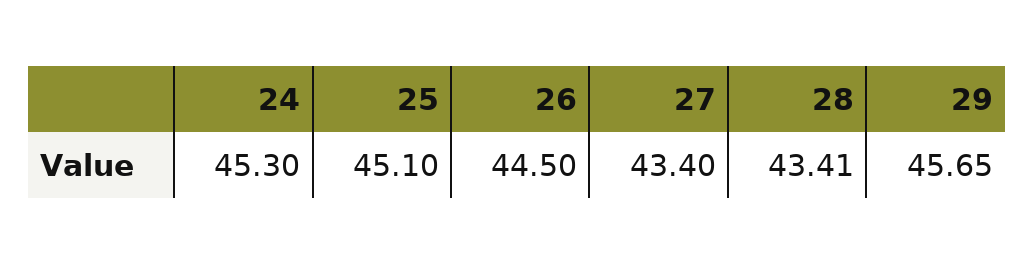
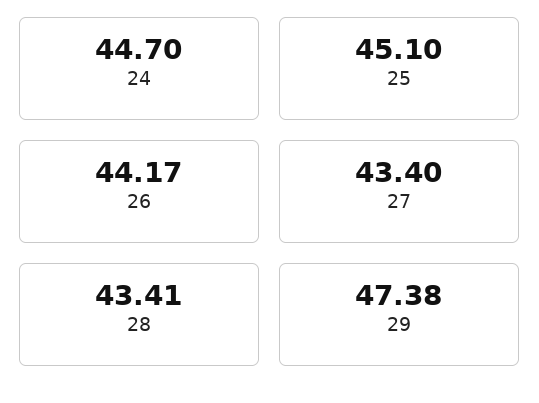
  {
-   "24": 45.3,
+   "24": 44.7,
    "25": 45.1,
-   "26": 44.5,
+   "26": 44.17,
    "27": 43.4,
    "28": 43.41,
-   "29": 45.65
+   "29": 47.38
  }

